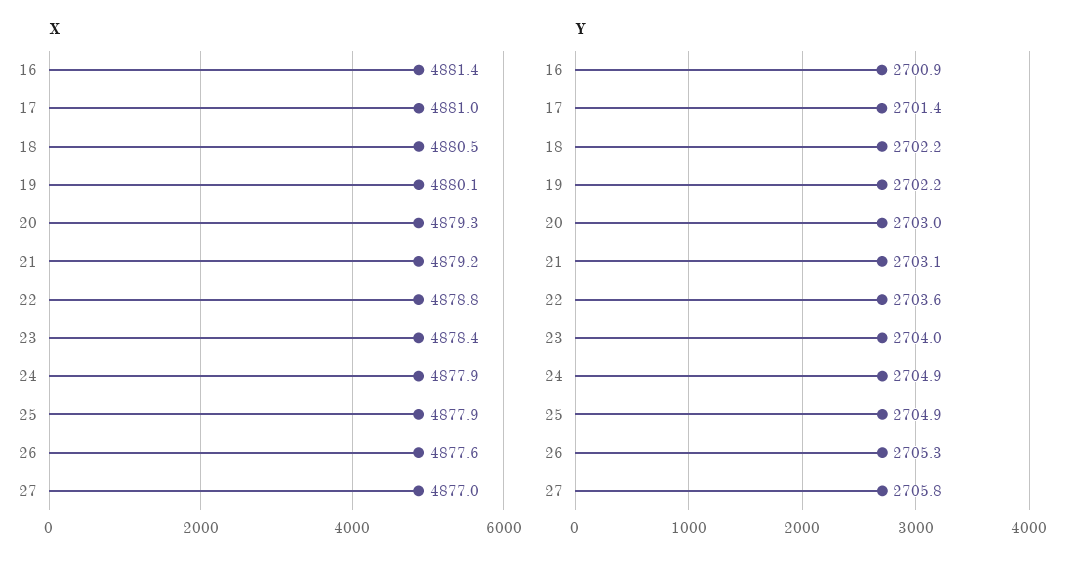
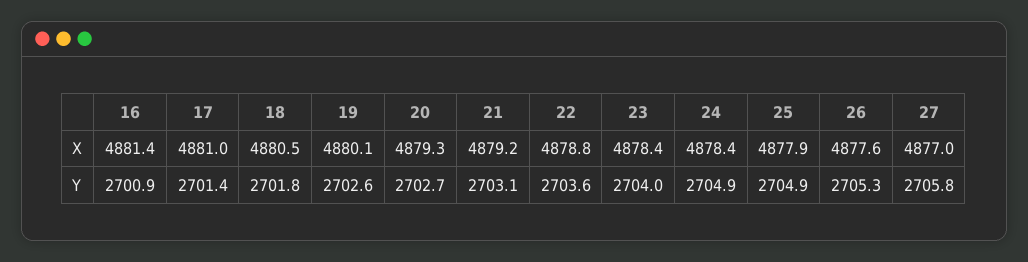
  {
    "X": {
      "16": 4881.4,
      "17": 4881,
      "18": 4880.5,
      "19": 4880.1,
      "20": 4879.3,
      "21": 4879.2,
      "22": 4878.8,
      "23": 4878.4,
-     "24": 4877.9,
+     "24": 4878.4,
      "25": 4877.9,
      "26": 4877.6,
      "27": 4877
    },
    "Y": {
      "16": 2700.9,
      "17": 2701.4,
-     "18": 2702.2,
+     "18": 2701.8,
-     "19": 2702.2,
+     "19": 2702.6,
-     "20": 2703,
+     "20": 2702.7,
      "21": 2703.1,
      "22": 2703.6,
      "23": 2704,
      "24": 2704.9,
      "25": 2704.9,
      "26": 2705.3,
      "27": 2705.8
    }
  }

